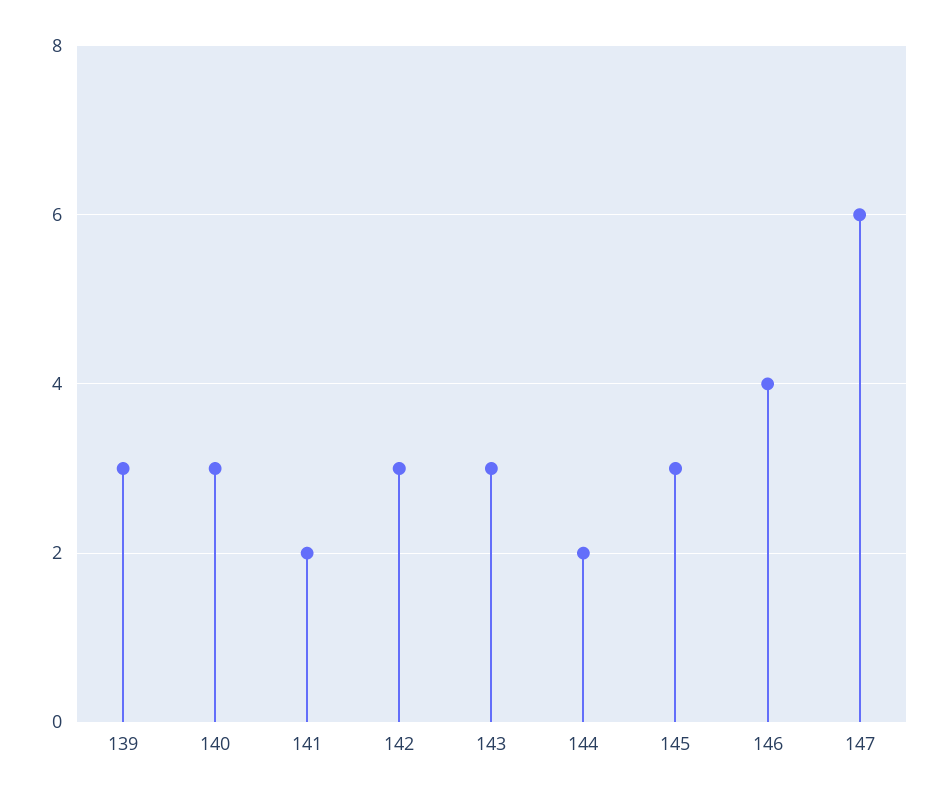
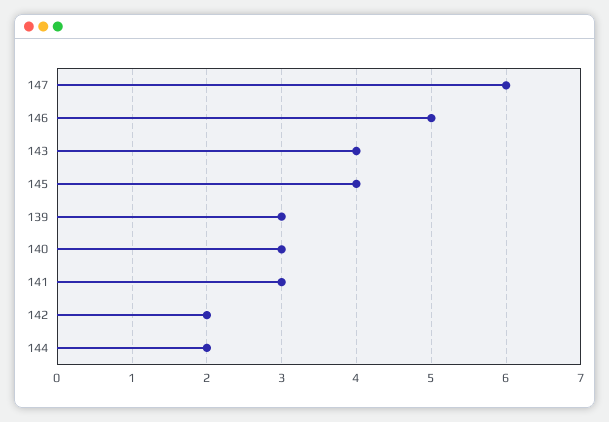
  {
    "139": 3,
    "140": 3,
-   "141": 2,
+   "141": 3,
-   "142": 3,
+   "142": 2,
-   "143": 3,
+   "143": 4,
    "144": 2,
-   "145": 3,
+   "145": 4,
-   "146": 4,
+   "146": 5,
    "147": 6
  }

